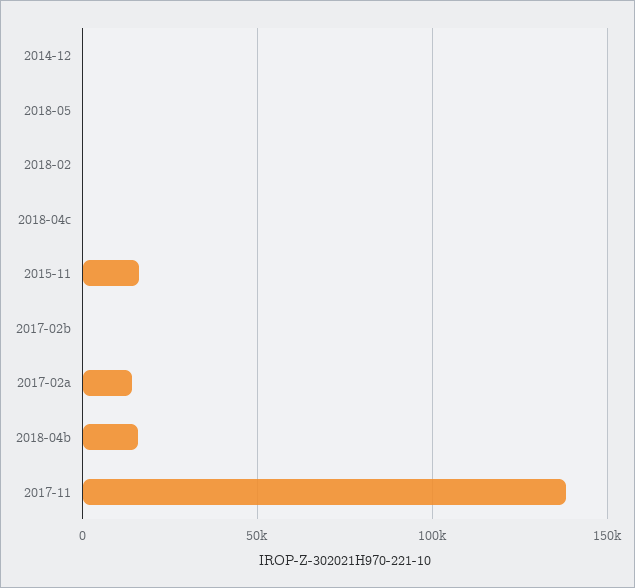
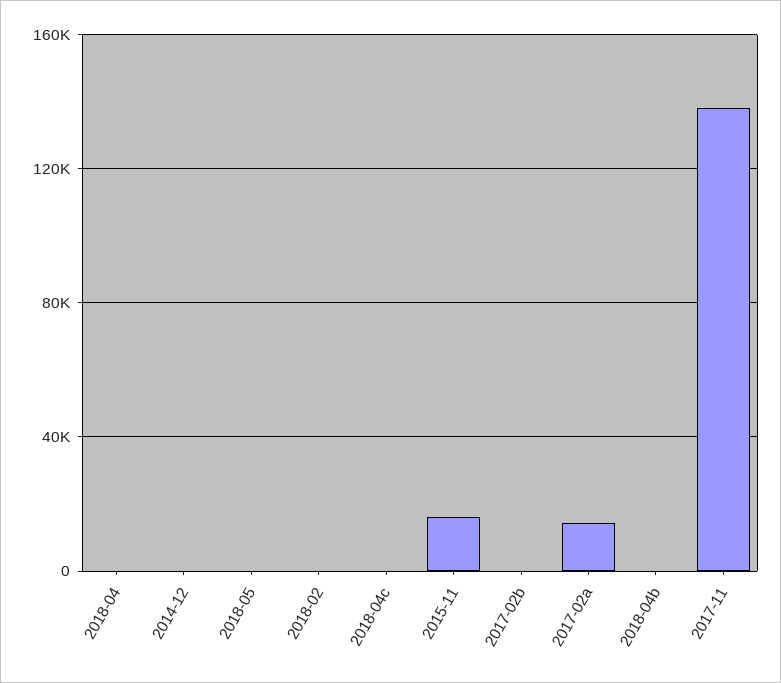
  {
    "2014-12": 0,
    "2018-05": 0,
    "2018-02": 0,
    "2018-04c": 0,
    "2015-11": 15000,
    "2017-02b": 0,
    "2017-02a": 15000,
-   "2018-04b": 15000,
+   "2018-04b": 0,
-   "2017-11": 140000
+   "2017-11": 140000,
+   "2018-04": 0
  }

